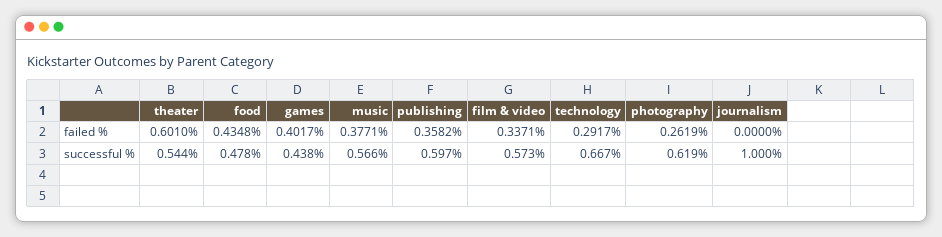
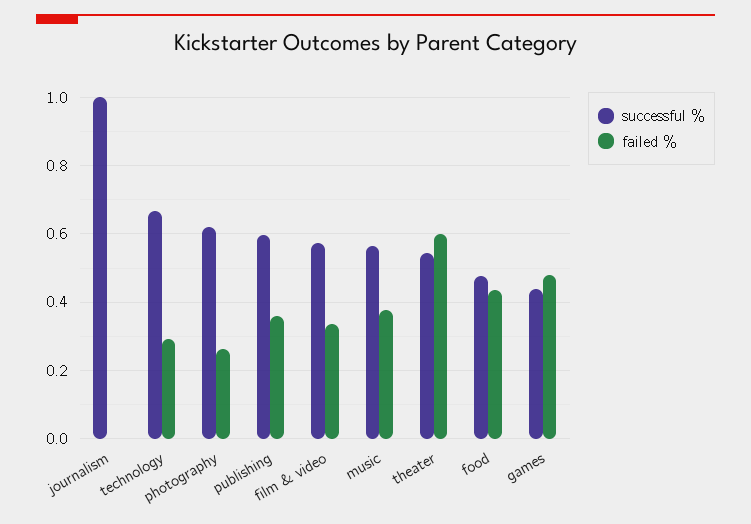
  {
    "failed %": {
      "theater": 0.601,
      "food": 0.4348,
-     "games": 0.4017,
+     "games": 0.48,
      "music": 0.3771,
      "publishing": 0.3582,
      "film & video": 0.3371,
      "technology": 0.2917,
      "photography": 0.2619,
      "journalism": 0
    },
    "successful %": {
      "theater": 0.544,
      "food": 0.478,
      "games": 0.438,
      "music": 0.566,
      "publishing": 0.597,
      "film & video": 0.573,
      "technology": 0.667,
      "photography": 0.619,
      "journalism": 1
    }
  }

